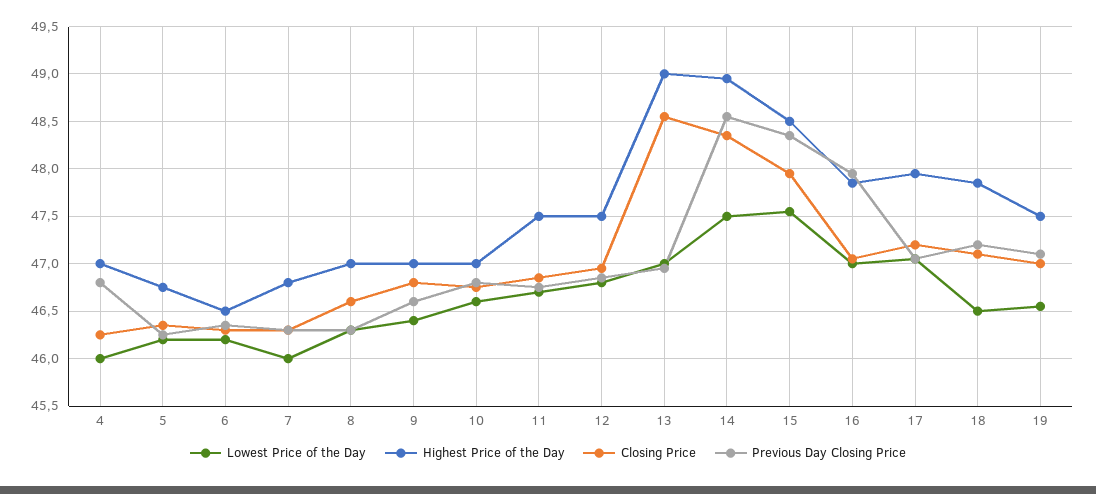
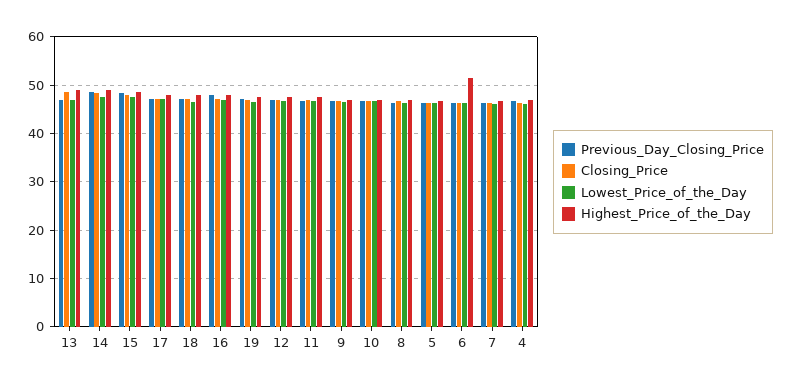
  {
    "Lowest Price of the Day": {
      "4": 46,
      "5": 46.2,
      "6": 46.2,
      "7": 46,
      "8": 46.3,
      "9": 46.4,
      "10": 46.6,
      "11": 46.7,
      "12": 46.8,
      "13": 47,
      "14": 47.5,
      "15": 47.6,
      "16": 47,
      "17": 47.1,
      "18": 46.5,
      "19": 46.6
    },
    "Highest Price of the Day": {
      "4": 47,
      "5": 46.8,
-     "6": 46.5,
+     "6": 52,
      "7": 46.8,
      "8": 47,
      "9": 47,
      "10": 47,
      "11": 47.5,
      "12": 47.5,
      "13": 49,
      "14": 49,
      "15": 48.5,
      "16": 47.9,
      "17": 48,
      "18": 47.9,
      "19": 47.5
    },
    "Closing Price": {
      "4": 46.3,
      "5": 46.4,
      "6": 46.3,
      "7": 46.3,
      "8": 46.6,
      "9": 46.8,
      "10": 46.8,
      "11": 46.9,
      "12": 47,
      "13": 48.6,
      "14": 48.4,
      "15": 48,
      "16": 47.1,
      "17": 47.2,
      "18": 47.1,
      "19": 47
    },
    "Previous Day Closing Price": {
      "4": 46.8,
      "5": 46.3,
      "6": 46.4,
      "7": 46.3,
      "8": 46.3,
      "9": 46.6,
      "10": 46.8,
      "11": 46.8,
      "12": 46.9,
      "13": 47,
      "14": 48.6,
      "15": 48.4,
      "16": 48,
      "17": 47.1,
      "18": 47.2,
      "19": 47.1
    }
  }

